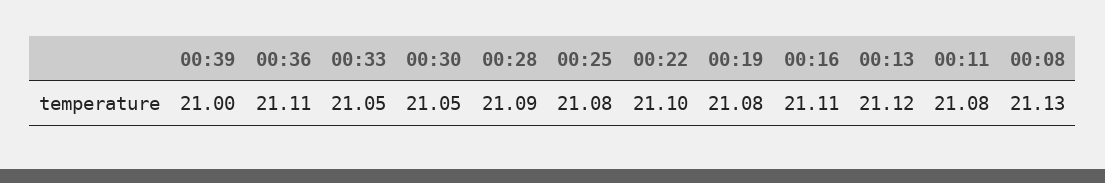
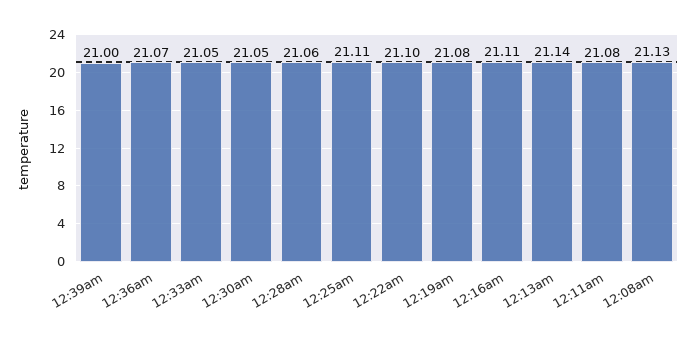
  {
    "00:39": 21,
-   "00:36": 21.11,
+   "00:36": 21.07,
    "00:33": 21.05,
    "00:30": 21.05,
-   "00:28": 21.09,
+   "00:28": 21.06,
-   "00:25": 21.08,
+   "00:25": 21.11,
    "00:22": 21.1,
    "00:19": 21.08,
    "00:16": 21.11,
-   "00:13": 21.12,
+   "00:13": 21.14,
    "00:11": 21.08,
    "00:08": 21.13
  }

